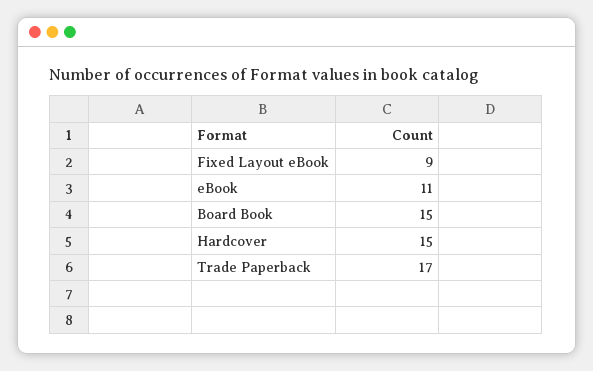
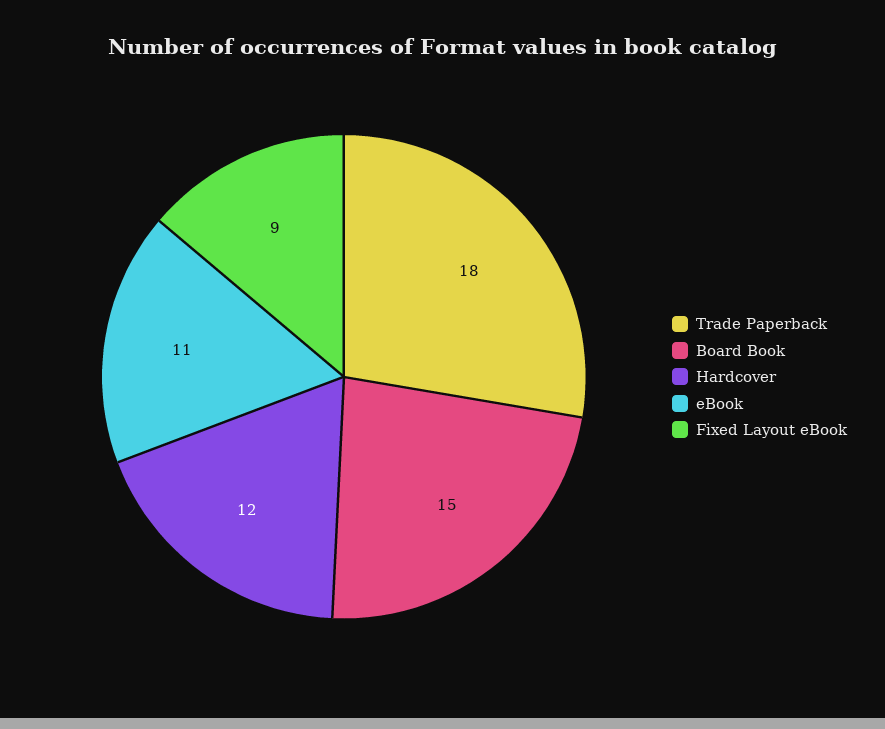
  {
    "Fixed Layout eBook": 9,
    "eBook": 11,
    "Board Book": 15,
-   "Hardcover": 15,
+   "Hardcover": 12,
-   "Trade Paperback": 17
+   "Trade Paperback": 18
  }

